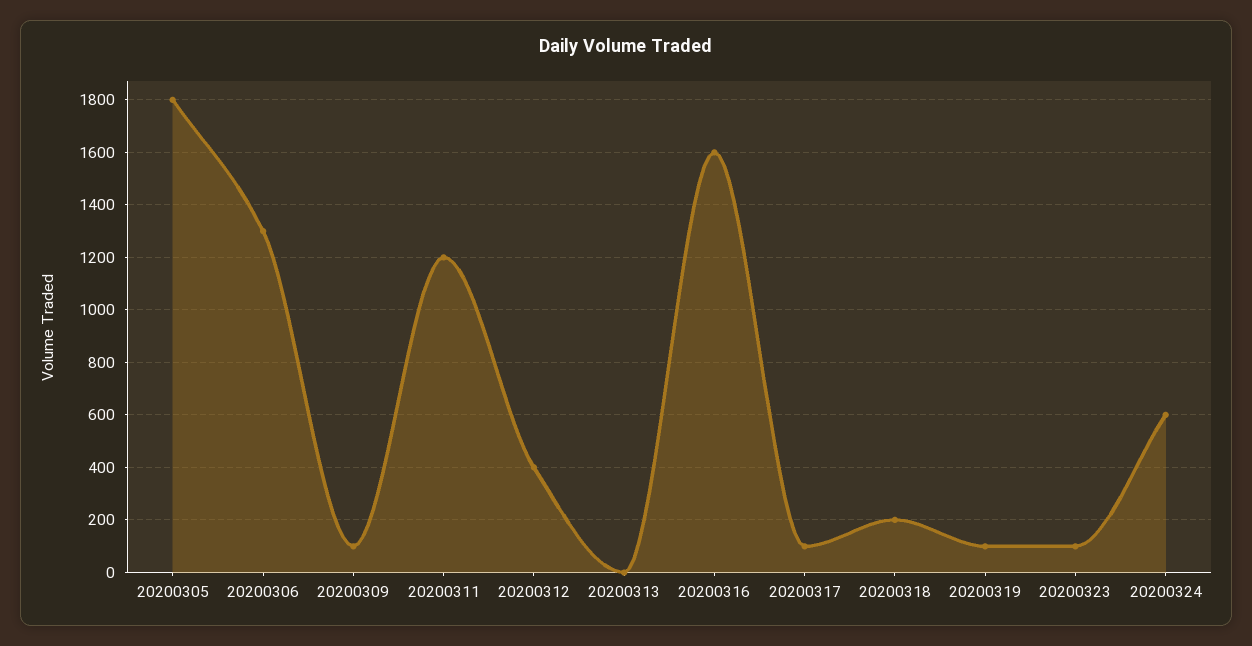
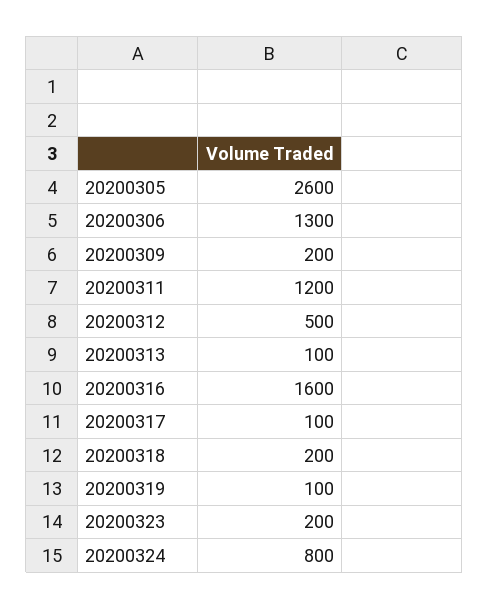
  {
-   "20200305": 1800,
+   "20200305": 2600,
    "20200306": 1300,
-   "20200309": 100,
+   "20200309": 200,
    "20200311": 1200,
-   "20200312": 400,
+   "20200312": 500,
-   "20200313": 0,
+   "20200313": 100,
    "20200316": 1600,
    "20200317": 100,
    "20200318": 200,
    "20200319": 100,
-   "20200323": 100,
+   "20200323": 200,
-   "20200324": 600
+   "20200324": 800
  }

